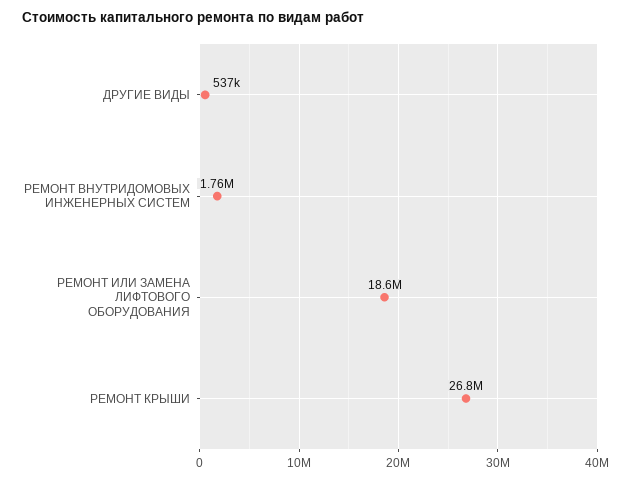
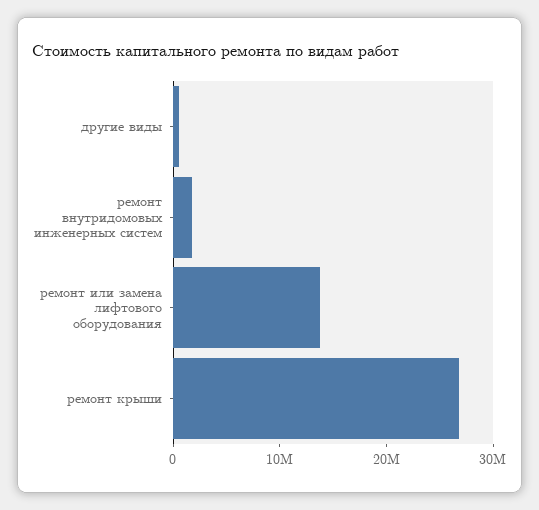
  {
    "ДРУГИЕ ВИДЫ": 537000,
    "РЕМОНТ ВНУТРИДОМОВЫХ ИНЖЕНЕРНЫХ СИСТЕМ": 1760000,
-   "РЕМОНТ ИЛИ ЗАМЕНА ЛИФТОВОГО ОБОРУДОВАНИЯ": 18600000,
+   "РЕМОНТ ИЛИ ЗАМЕНА ЛИФТОВОГО ОБОРУДОВАНИЯ": 14000000,
    "РЕМОНТ КРЫШИ": 26800000
  }

